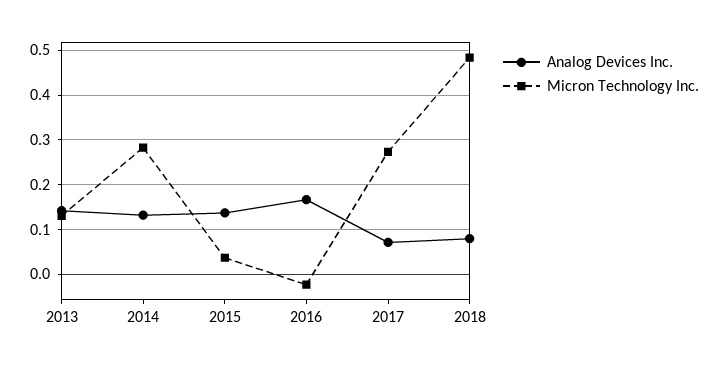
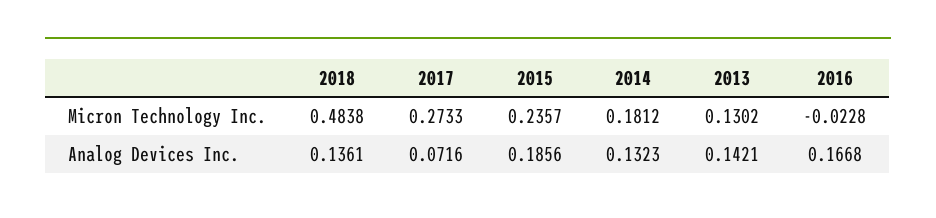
  {
    "Analog Devices Inc.": {
      "2013": 0.1421,
      "2014": 0.1323,
-     "2015": 0.14,
+     "2015": 0.1856,
      "2016": 0.1668,
      "2017": 0.0716,
-     "2018": 0.08
+     "2018": 0.1361
    },
    "Micron Technology Inc.": {
      "2013": 0.1302,
-     "2014": 0.28,
+     "2014": 0.1812,
-     "2015": 0.04,
+     "2015": 0.2357,
      "2016": -0.0228,
      "2017": 0.2733,
      "2018": 0.4838
    }
  }

